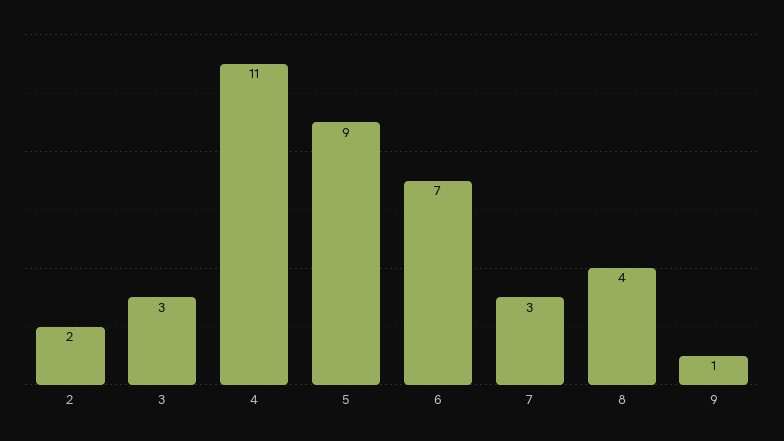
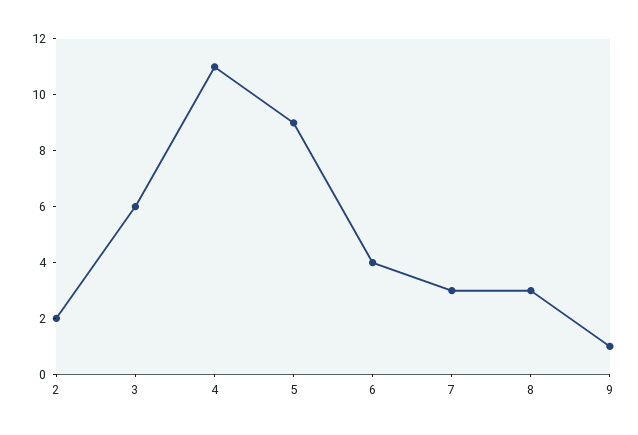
  {
    "2": 2,
-   "3": 3,
+   "3": 6,
    "4": 11,
    "5": 9,
-   "6": 7,
+   "6": 4,
    "7": 3,
-   "8": 4,
+   "8": 3,
    "9": 1
  }

